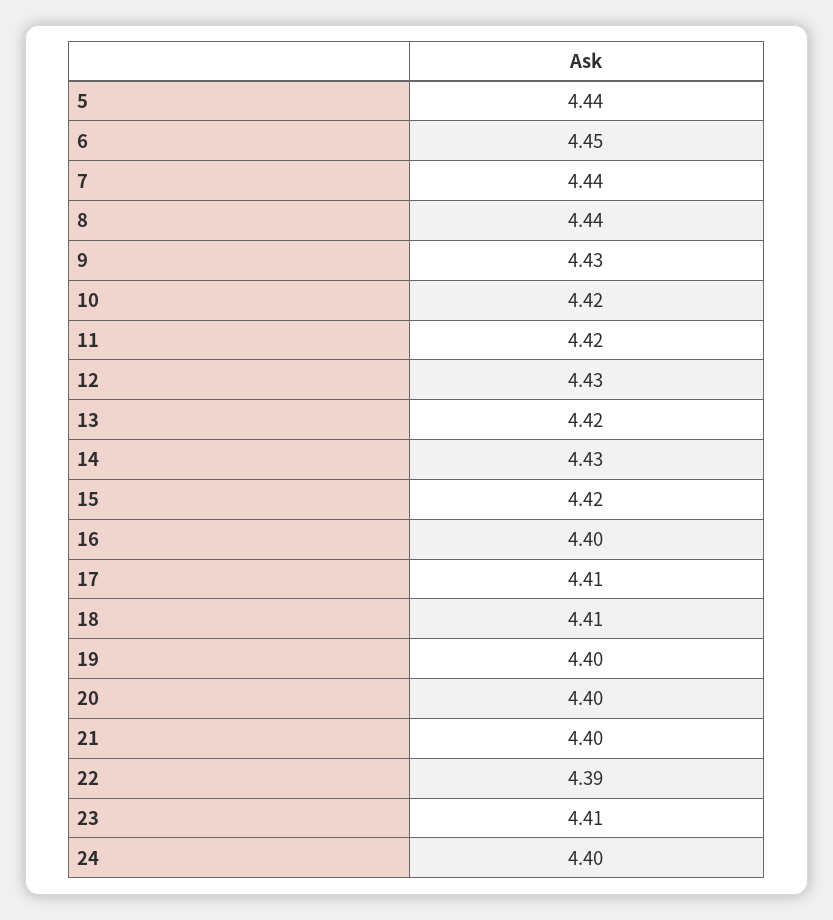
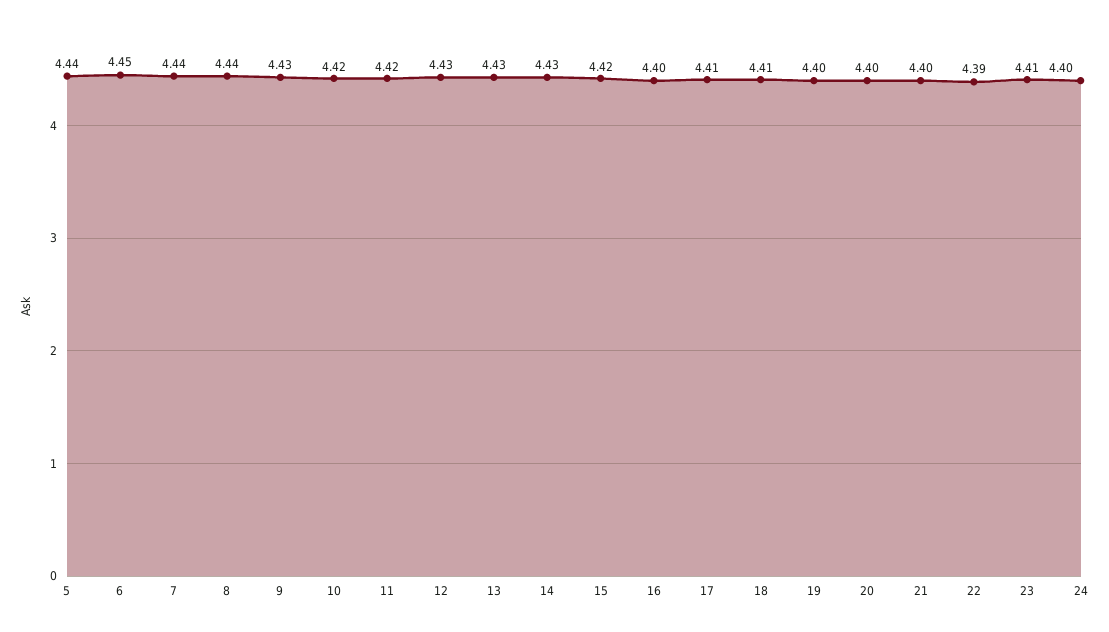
  {
    "5": 4.44,
    "6": 4.45,
    "7": 4.44,
    "8": 4.44,
    "9": 4.43,
    "10": 4.42,
    "11": 4.42,
    "12": 4.43,
-   "13": 4.42,
+   "13": 4.43,
    "14": 4.43,
    "15": 4.42,
    "16": 4.4,
    "17": 4.41,
    "18": 4.41,
    "19": 4.4,
    "20": 4.4,
    "21": 4.4,
    "22": 4.39,
    "23": 4.41,
    "24": 4.4
  }

